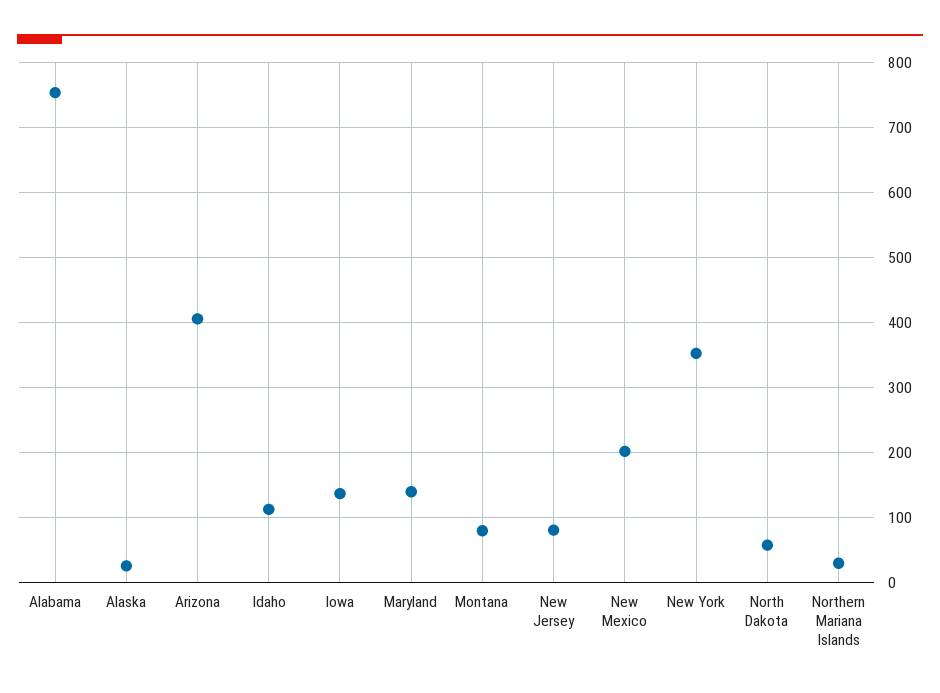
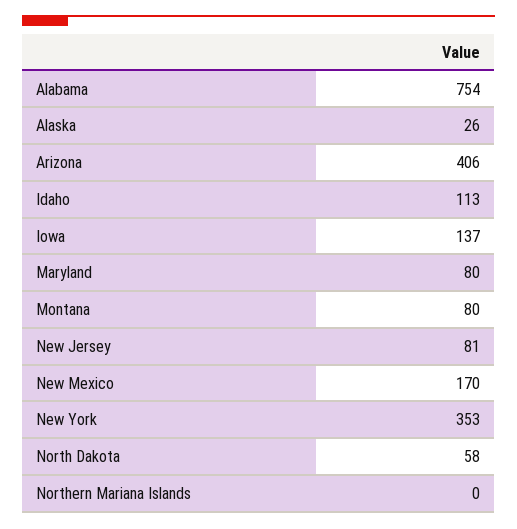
  {
    "Alabama": 754,
    "Alaska": 26,
    "Arizona": 406,
    "Idaho": 113,
    "Iowa": 137,
-   "Maryland": 140,
+   "Maryland": 80,
    "Montana": 80,
    "New Jersey": 81,
-   "New Mexico": 200,
+   "New Mexico": 170,
    "New York": 353,
    "North Dakota": 58,
-   "Northern Mariana Islands": 30
+   "Northern Mariana Islands": 0
  }

